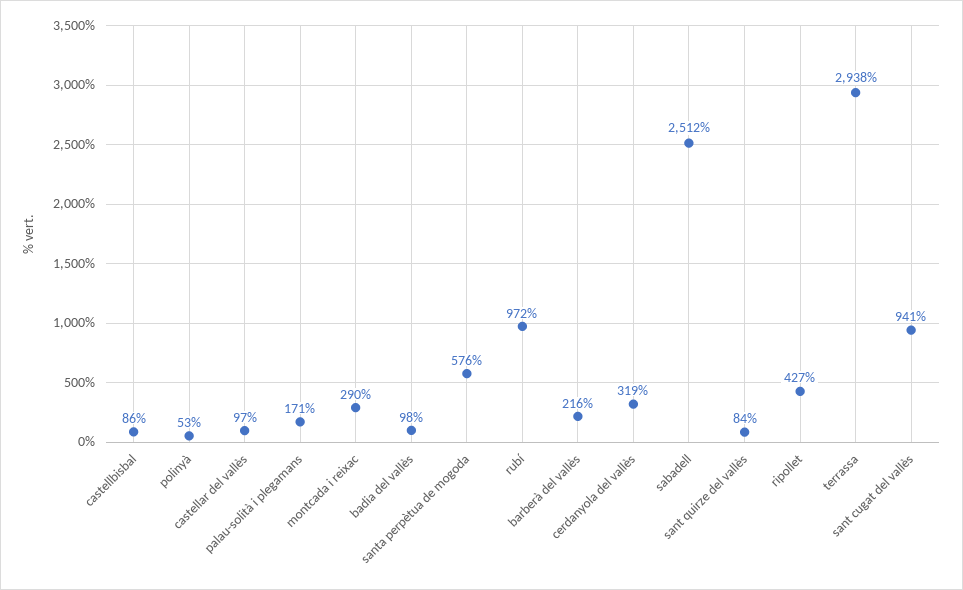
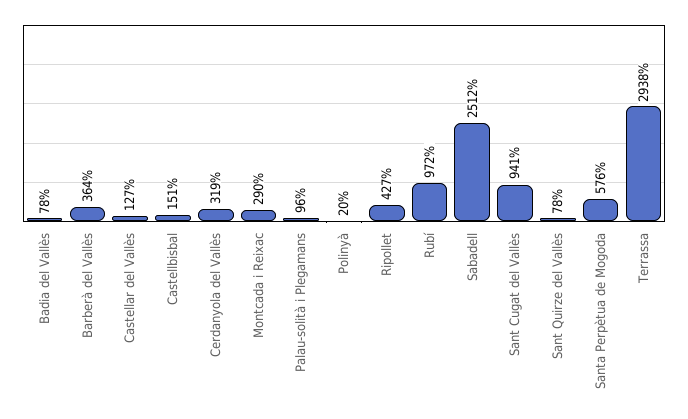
  {
-   "castellbisbal": 86,
+   "castellbisbal": 151,
-   "polinyà": 53,
+   "polinyà": 20,
-   "castellar del vallès": 97,
+   "castellar del vallès": 127,
-   "palau-solità i plegamans": 171,
+   "palau-solità i plegamans": 96,
    "montcada i reixac": 290,
-   "badia del vallès": 98,
+   "badia del vallès": 78,
    "santa perpètua de mogoda": 576,
    "rubí": 972,
-   "barberà del vallès": 216,
+   "barberà del vallès": 364,
    "cerdanyola del vallès": 319,
    "sabadell": 2512,
-   "sant quirze del vallès": 84,
+   "sant quirze del vallès": 78,
    "ripollet": 427,
    "terrassa": 2938,
    "sant cugat del vallès": 941
  }

